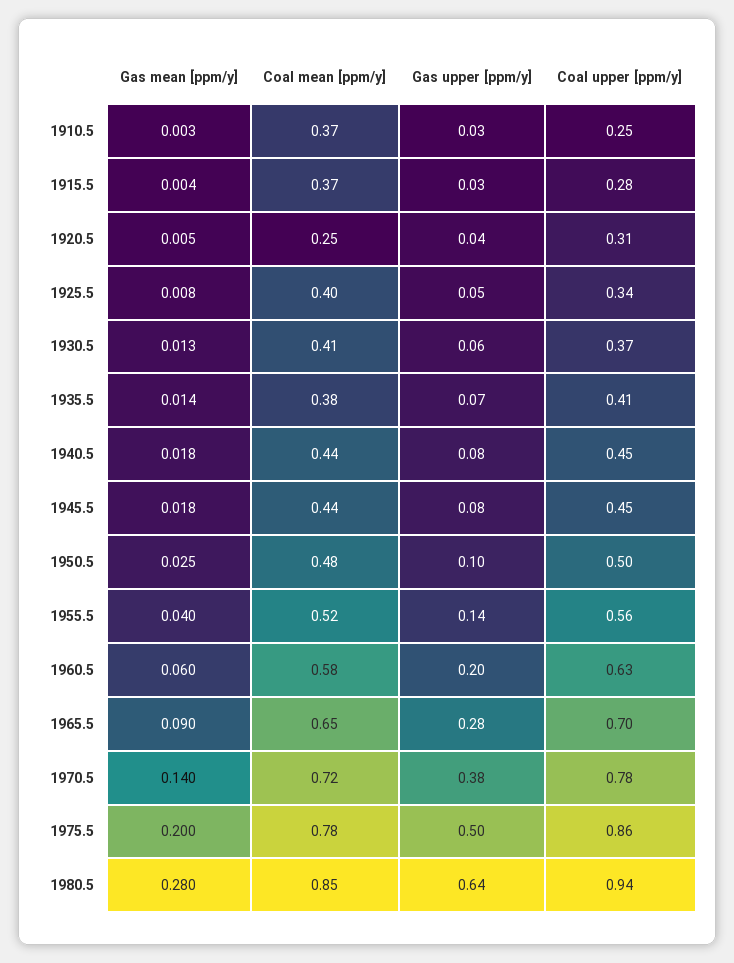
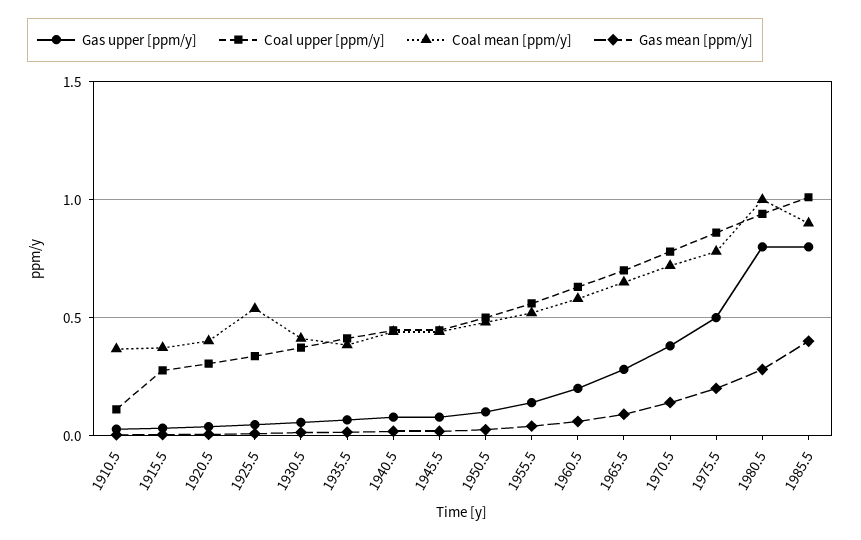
  {
    "Gas mean [ppm/y]": {
      "1910.5": 0.003,
      "1915.5": 0.004,
      "1920.5": 0.005,
      "1925.5": 0.008,
      "1930.5": 0.013,
      "1935.5": 0.014,
      "1940.5": 0.018,
      "1945.5": 0.018,
      "1950.5": 0.025,
      "1955.5": 0.04,
      "1960.5": 0.06,
      "1965.5": 0.09,
      "1970.5": 0.14,
      "1975.5": 0.2,
-     "1980.5": 0.28
+     "1980.5": 0.28,
+     "1985.5": 0.4
    },
    "Coal mean [ppm/y]": {
      "1910.5": 0.37,
      "1915.5": 0.37,
-     "1920.5": 0.25,
+     "1920.5": 0.4,
-     "1925.5": 0.4,
+     "1925.5": 0.55,
      "1930.5": 0.41,
      "1935.5": 0.38,
      "1940.5": 0.44,
      "1945.5": 0.44,
      "1950.5": 0.48,
      "1955.5": 0.52,
      "1960.5": 0.58,
      "1965.5": 0.65,
      "1970.5": 0.72,
      "1975.5": 0.78,
-     "1980.5": 0.85
+     "1980.5": 1,
+     "1985.5": 0.9
    },
    "Gas upper [ppm/y]": {
      "1910.5": 0.03,
      "1915.5": 0.03,
      "1920.5": 0.04,
      "1925.5": 0.05,
      "1930.5": 0.06,
      "1935.5": 0.07,
      "1940.5": 0.08,
      "1945.5": 0.08,
      "1950.5": 0.1,
      "1955.5": 0.14,
      "1960.5": 0.2,
      "1965.5": 0.28,
      "1970.5": 0.38,
      "1975.5": 0.5,
-     "1980.5": 0.64
+     "1980.5": 0.8,
+     "1985.5": 0.8
    },
    "Coal upper [ppm/y]": {
-     "1910.5": 0.25,
+     "1910.5": 0.1,
      "1915.5": 0.28,
      "1920.5": 0.31,
      "1925.5": 0.34,
      "1930.5": 0.37,
      "1935.5": 0.41,
      "1940.5": 0.45,
      "1945.5": 0.45,
      "1950.5": 0.5,
      "1955.5": 0.56,
      "1960.5": 0.63,
      "1965.5": 0.7,
      "1970.5": 0.78,
      "1975.5": 0.86,
-     "1980.5": 0.94
+     "1980.5": 0.94,
+     "1985.5": 1
    }
  }

